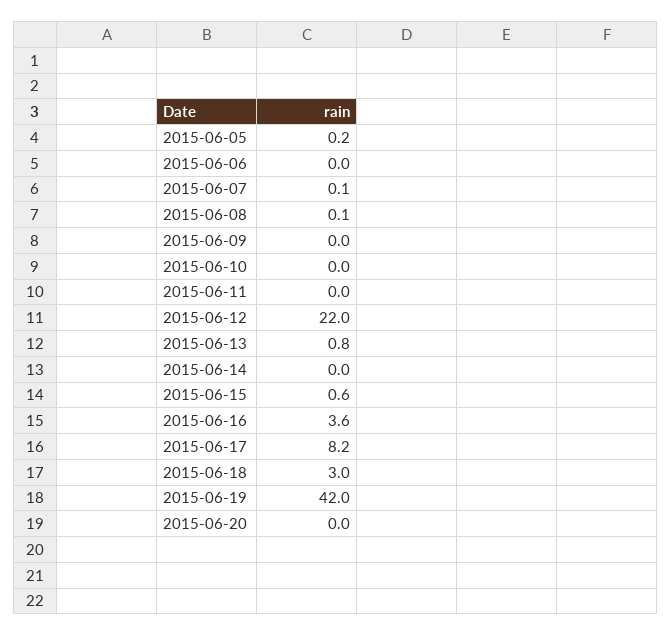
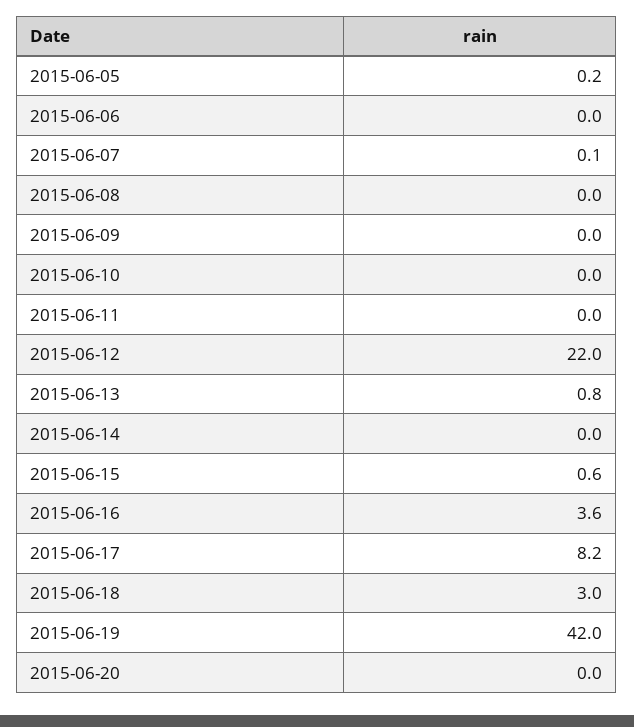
  {
    "2015-06-05": 0.2,
    "2015-06-06": 0,
    "2015-06-07": 0.1,
-   "2015-06-08": 0.1,
+   "2015-06-08": 0,
    "2015-06-09": 0,
    "2015-06-10": 0,
    "2015-06-11": 0,
    "2015-06-12": 22,
    "2015-06-13": 0.8,
    "2015-06-14": 0,
    "2015-06-15": 0.6,
    "2015-06-16": 3.6,
    "2015-06-17": 8.2,
    "2015-06-18": 3,
    "2015-06-19": 42,
    "2015-06-20": 0
  }

